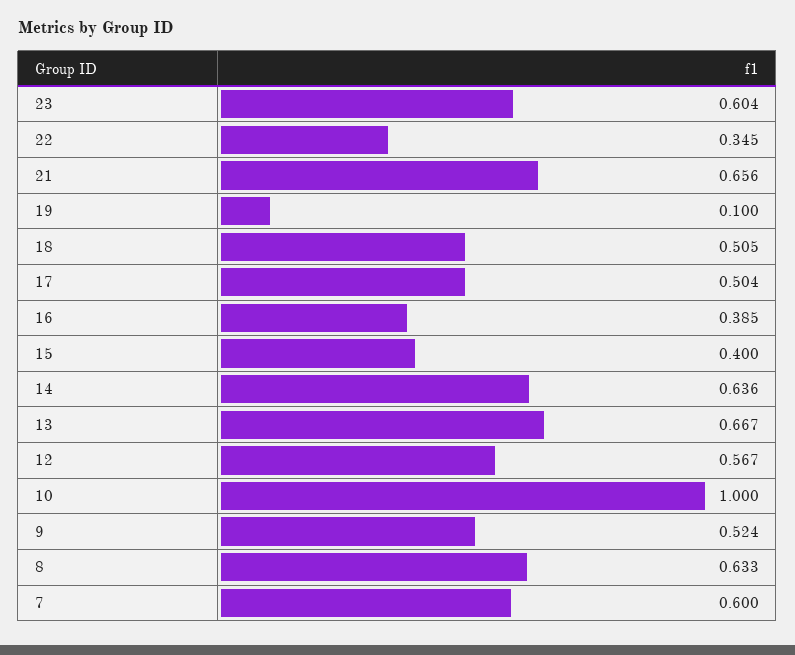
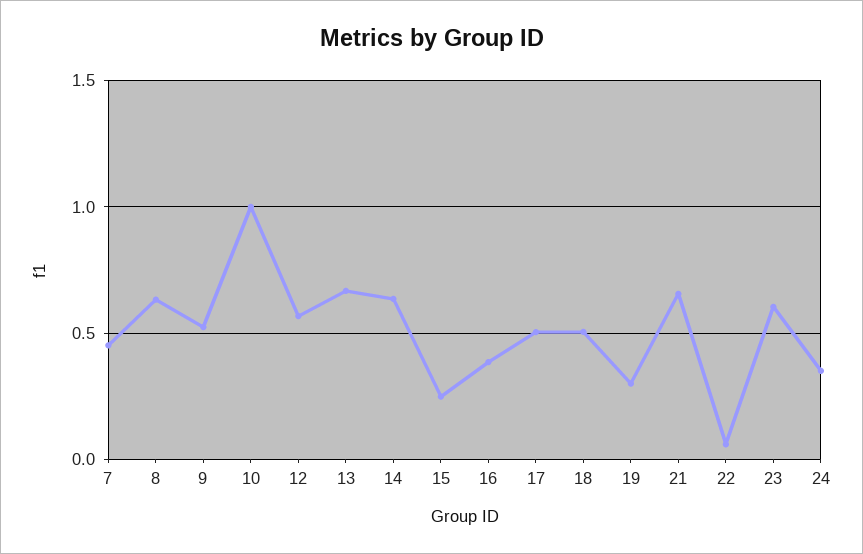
  {
    "23": 0.604,
-   "22": 0.345,
+   "22": 0.05,
    "21": 0.656,
-   "19": 0.1,
+   "19": 0.3,
    "18": 0.505,
    "17": 0.504,
    "16": 0.385,
-   "15": 0.4,
+   "15": 0.25,
    "14": 0.636,
    "13": 0.667,
    "12": 0.567,
    "10": 1,
    "9": 0.524,
    "8": 0.633,
-   "7": 0.6
+   "7": 0.45,
+   "24": 0.35
  }

